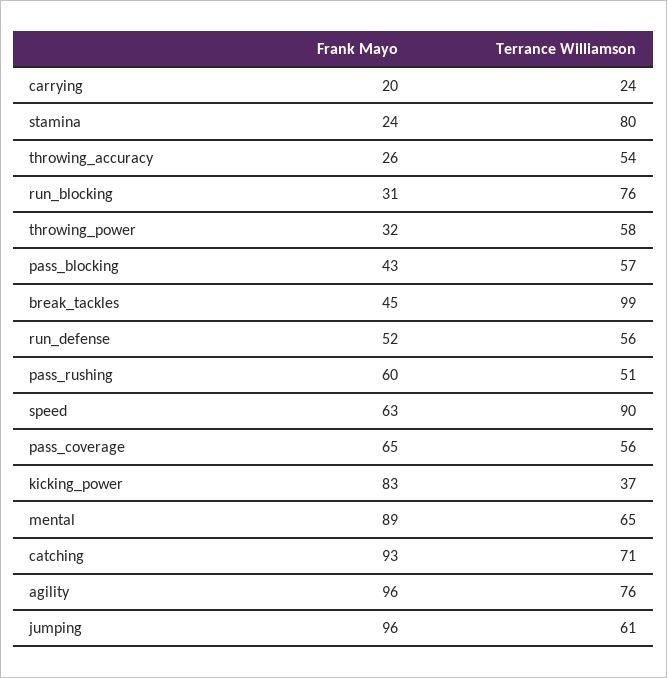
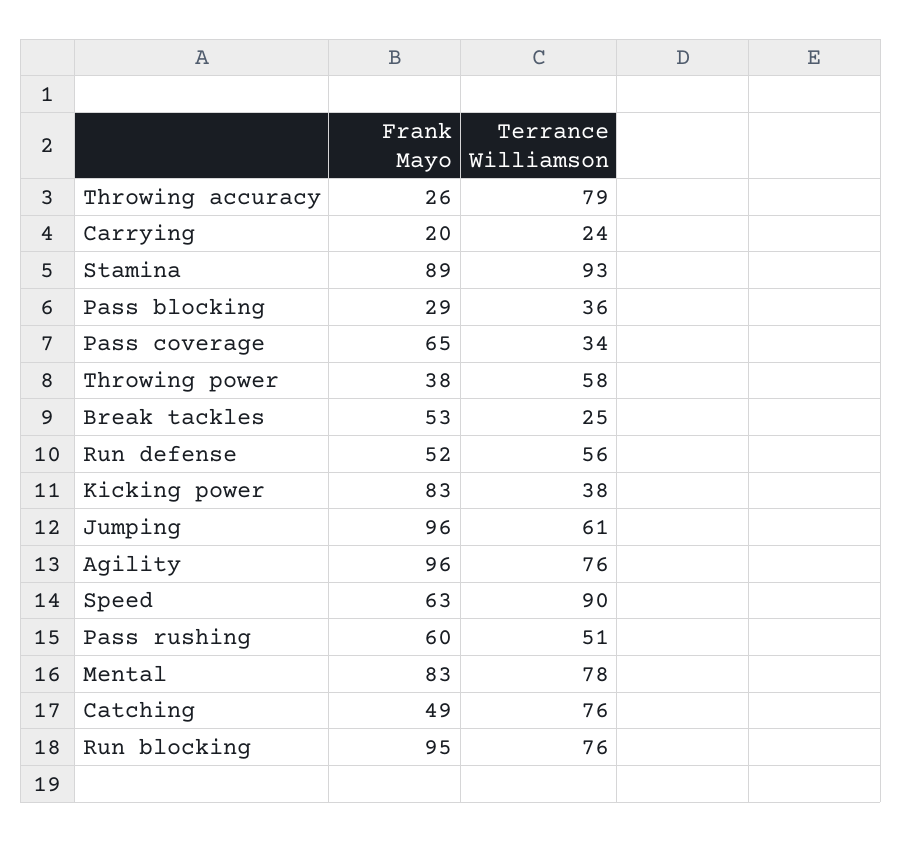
  {
    "Frank Mayo": {
      "carrying": 20,
-     "stamina": 24,
+     "stamina": 89,
      "throwing_accuracy": 26,
-     "run_blocking": 31,
+     "run_blocking": 95,
-     "throwing_power": 32,
+     "throwing_power": 38,
-     "pass_blocking": 43,
+     "pass_blocking": 29,
-     "break_tackles": 45,
+     "break_tackles": 53,
      "run_defense": 52,
      "pass_rushing": 60,
      "speed": 63,
      "pass_coverage": 65,
      "kicking_power": 83,
-     "mental": 89,
+     "mental": 83,
-     "catching": 93,
+     "catching": 49,
      "agility": 96,
      "jumping": 96
    },
    "Terrance Williamson": {
      "carrying": 24,
-     "stamina": 80,
+     "stamina": 93,
-     "throwing_accuracy": 54,
+     "throwing_accuracy": 79,
      "run_blocking": 76,
      "throwing_power": 58,
-     "pass_blocking": 57,
+     "pass_blocking": 36,
-     "break_tackles": 99,
+     "break_tackles": 25,
      "run_defense": 56,
      "pass_rushing": 51,
      "speed": 90,
-     "pass_coverage": 56,
+     "pass_coverage": 34,
-     "kicking_power": 37,
+     "kicking_power": 38,
-     "mental": 65,
+     "mental": 78,
-     "catching": 71,
+     "catching": 76,
      "agility": 76,
      "jumping": 61
    }
  }

